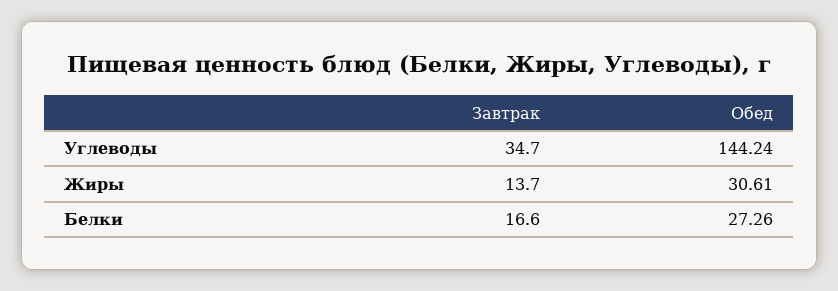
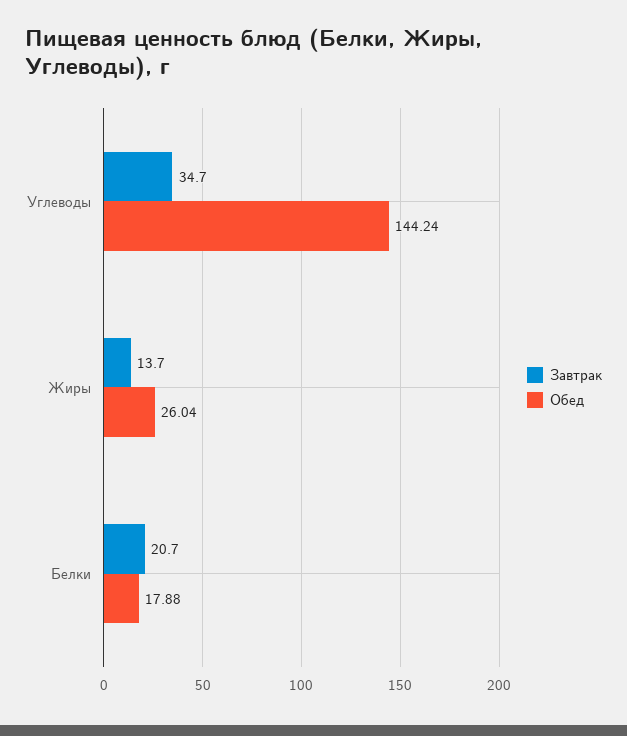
  {
    "Завтрак": {
      "Углеводы": 34.7,
      "Жиры": 13.7,
-     "Белки": 16.6
+     "Белки": 20.7
    },
    "Обед": {
      "Углеводы": 144.24,
-     "Жиры": 30.61,
+     "Жиры": 26.04,
-     "Белки": 27.26
+     "Белки": 17.88
    }
  }

